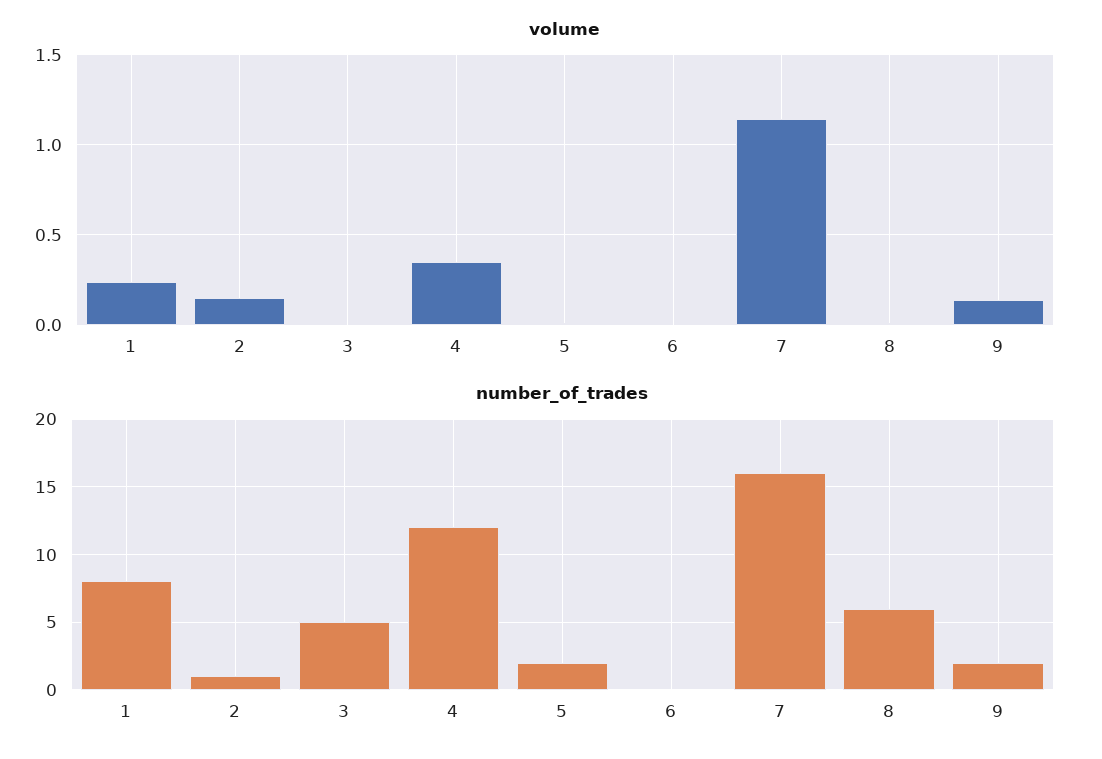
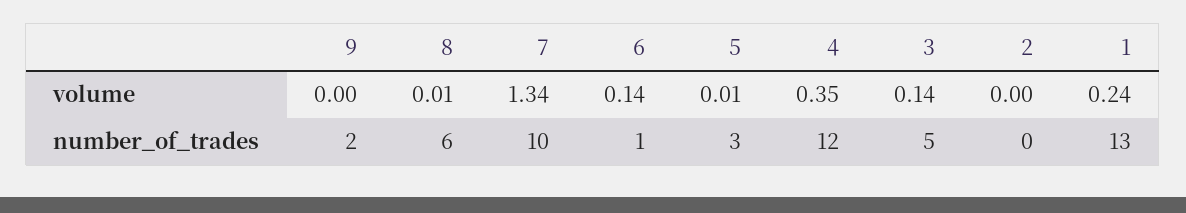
  {
    "volume": {
      "1": 0.24,
-     "2": 0.15,
+     "2": 0,
-     "3": 0,
+     "3": 0.14,
      "4": 0.35,
      "5": 0.01,
-     "6": 0,
+     "6": 0.14,
-     "7": 1.15,
+     "7": 1.34,
      "8": 0.01,
-     "9": 0.15
+     "9": 0
    },
    "number_of_trades": {
-     "1": 8,
+     "1": 13,
-     "2": 1,
+     "2": 0,
      "3": 5,
      "4": 12,
-     "5": 2,
+     "5": 3,
-     "6": 0,
+     "6": 1,
-     "7": 16,
+     "7": 10,
      "8": 6,
      "9": 2
    }
  }

